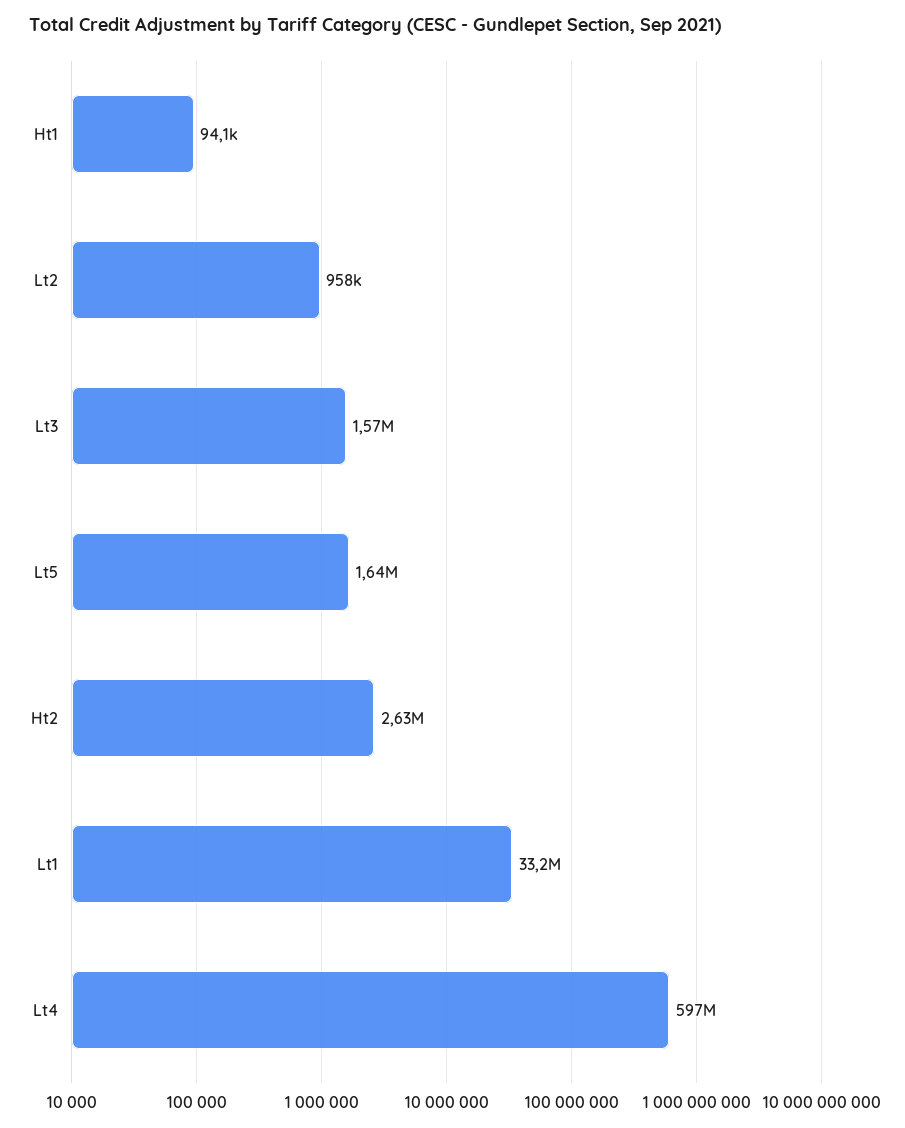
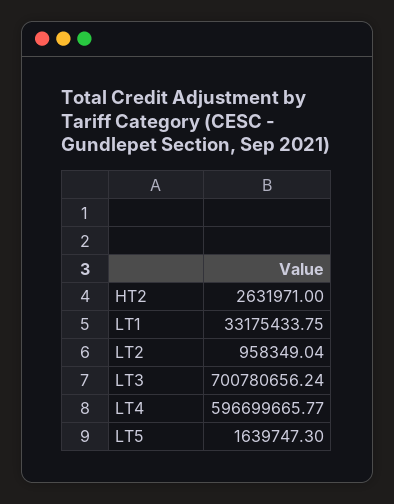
  {
-   "Ht1": 94100,
    "Lt2": 958349.04,
-   "Lt3": 1570000,
+   "Lt3": 700780656.24,
    "Lt5": 1639747.3,
    "Ht2": 2631971,
    "Lt1": 33175433.75,
    "Lt4": 596699665.77
  }

